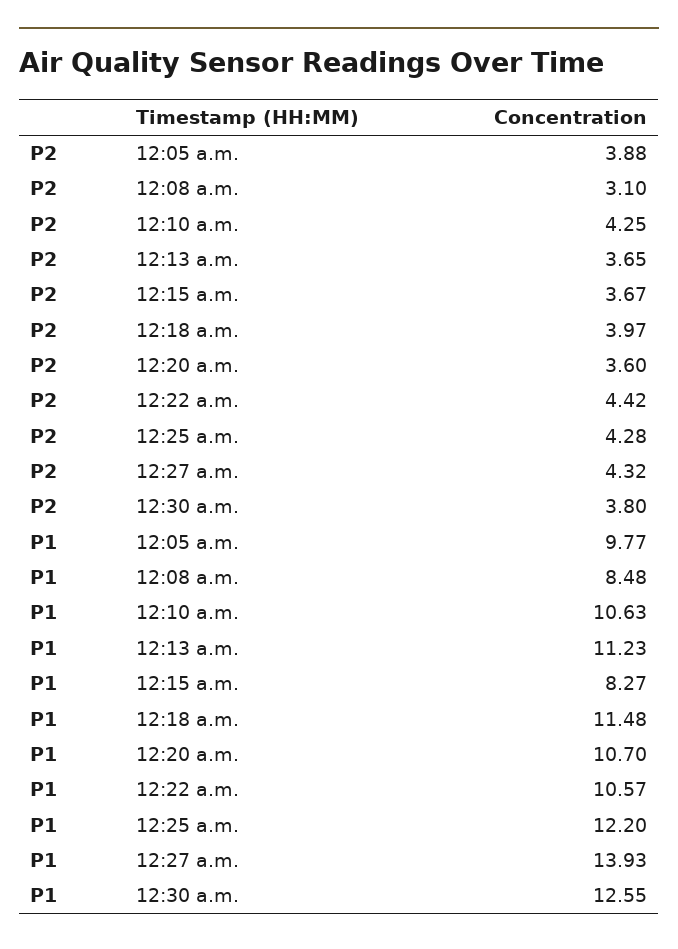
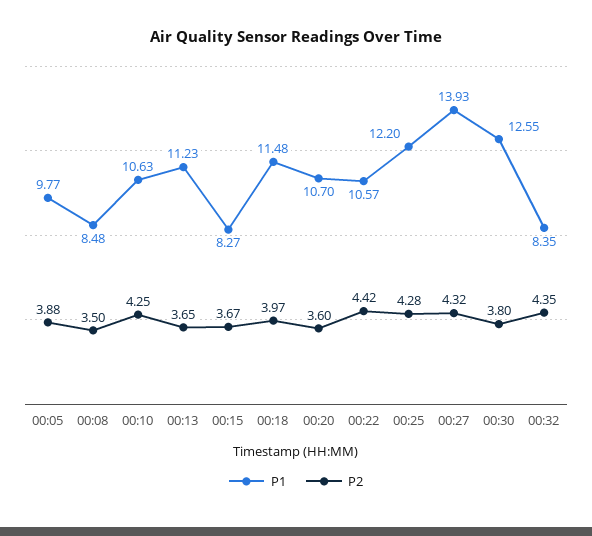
  {
    "P2": {
      "12:05 a.m.": 3.88,
-     "12:08 a.m.": 3.1,
+     "12:08 a.m.": 3.5,
      "12:10 a.m.": 4.25,
      "12:13 a.m.": 3.65,
      "12:15 a.m.": 3.67,
      "12:18 a.m.": 3.97,
      "12:20 a.m.": 3.6,
      "12:22 a.m.": 4.42,
      "12:25 a.m.": 4.28,
      "12:27 a.m.": 4.32,
-     "12:30 a.m.": 3.8
+     "12:30 a.m.": 3.8,
+     "00:32": 4.35
    },
    "P1": {
      "12:05 a.m.": 9.77,
      "12:08 a.m.": 8.48,
      "12:10 a.m.": 10.63,
      "12:13 a.m.": 11.23,
      "12:15 a.m.": 8.27,
      "12:18 a.m.": 11.48,
      "12:20 a.m.": 10.7,
      "12:22 a.m.": 10.57,
      "12:25 a.m.": 12.2,
      "12:27 a.m.": 13.93,
-     "12:30 a.m.": 12.55
+     "12:30 a.m.": 12.55,
+     "00:32": 8.35
    }
  }

